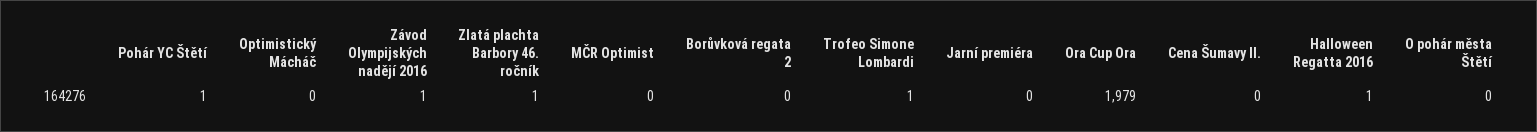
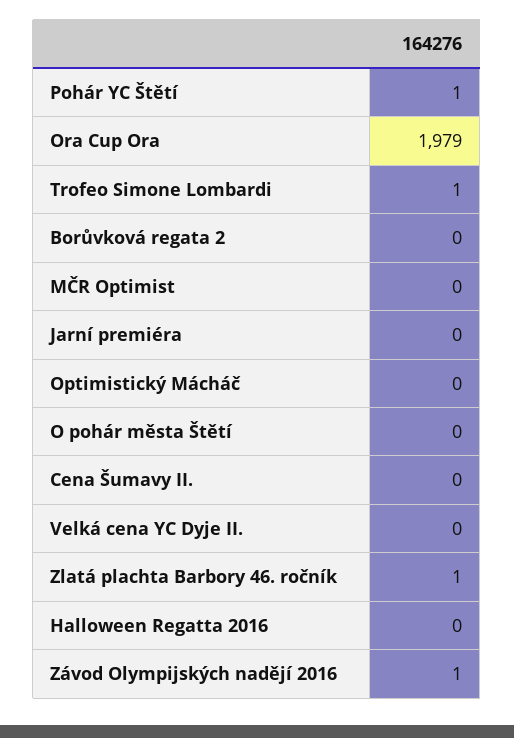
  {
    "Pohár YC Štětí": 1,
    "Optimistický Mácháč": 0,
    "Závod Olympijských nadějí 2016": 1,
    "Zlatá plachta Barbory 46. ročník": 1,
    "MČR Optimist": 0,
    "Borůvková regata 2": 0,
    "Trofeo Simone Lombardi": 1,
    "Jarní premiéra": 0,
    "Ora Cup Ora": 1979,
    "Cena Šumavy II.": 0,
-   "Halloween Regatta 2016": 1,
+   "Halloween Regatta 2016": 0,
-   "O pohár města Štětí": 0
+   "O pohár města Štětí": 0,
+   "Velká cena YC Dyje II.": 0
  }

